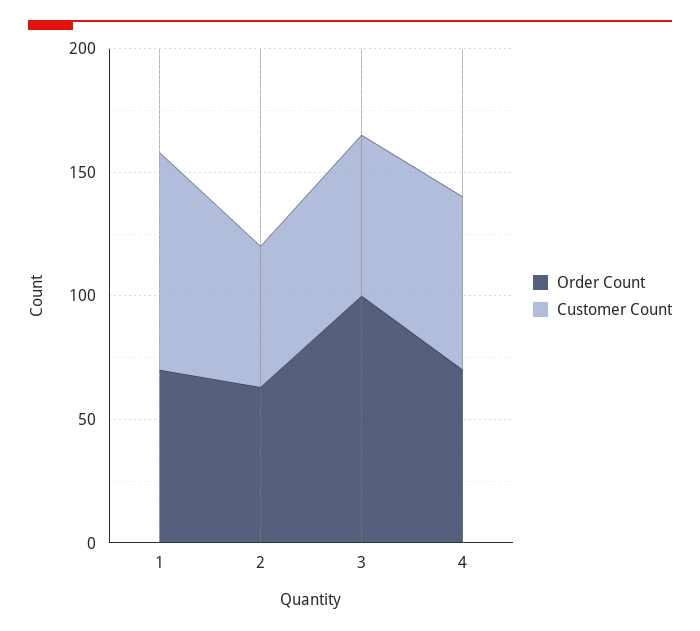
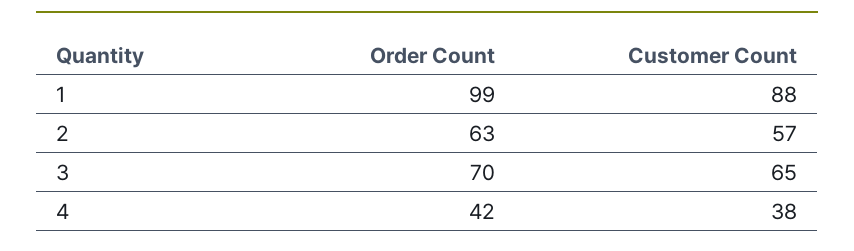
  {
    "Order Count": {
-     "1": 70,
+     "1": 99,
      "2": 63,
-     "3": 100,
+     "3": 70,
-     "4": 70
+     "4": 42
    },
    "Customer Count": {
      "1": 88,
      "2": 57,
      "3": 65,
-     "4": 70
+     "4": 38
    }
  }

